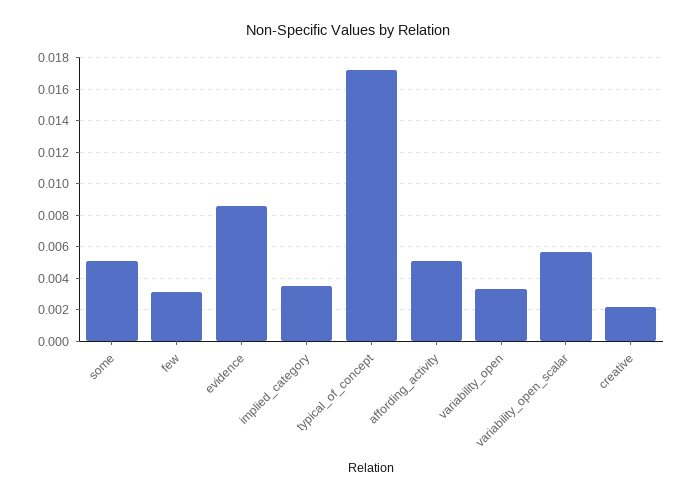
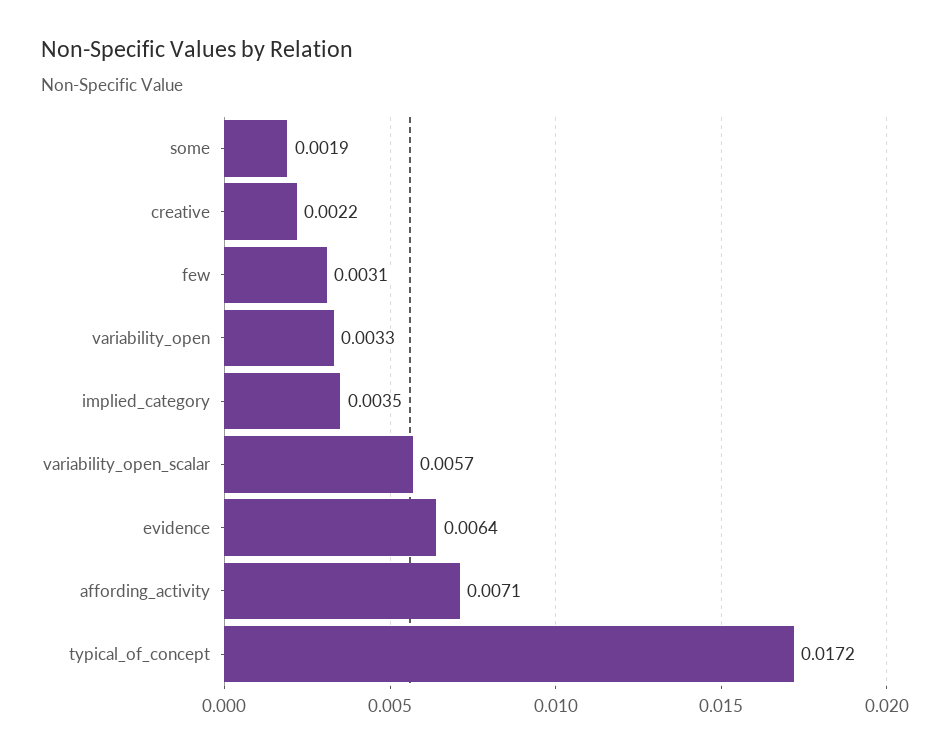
  {
-   "some": 0.005,
+   "some": 0.0019,
    "few": 0.0031,
-   "evidence": 0.0085,
+   "evidence": 0.0064,
    "implied_category": 0.0035,
    "typical_of_concept": 0.0172,
-   "affording_activity": 0.005,
+   "affording_activity": 0.0071,
    "variability_open": 0.0033,
    "variability_open_scalar": 0.0057,
    "creative": 0.0022
  }

